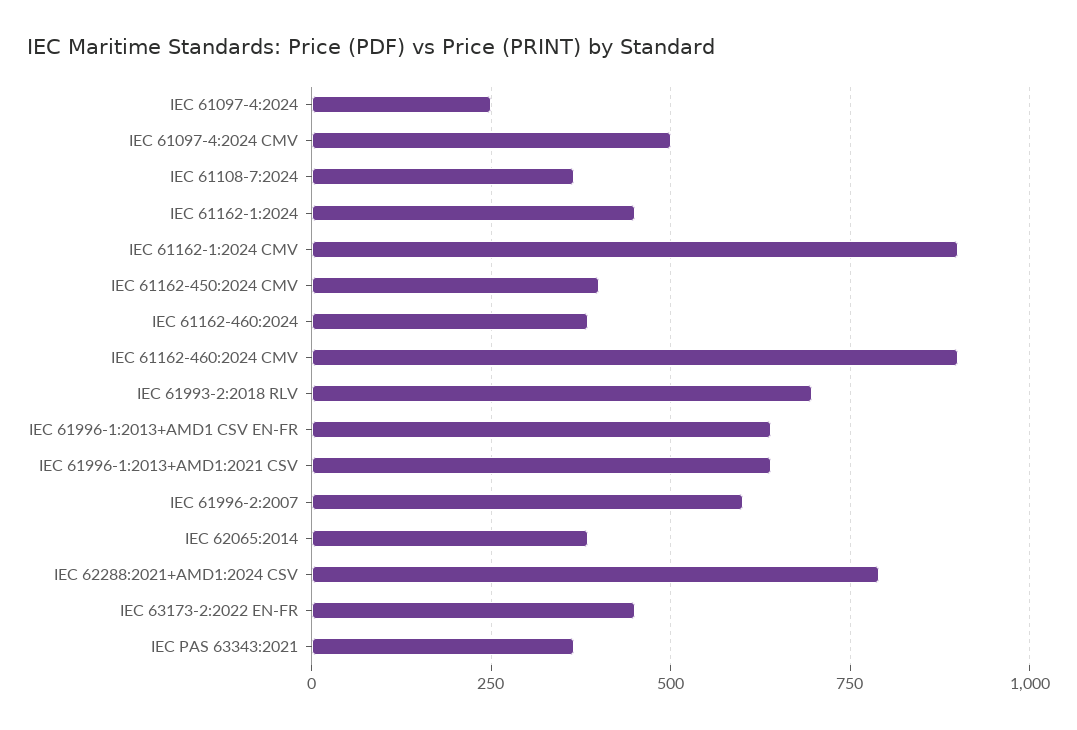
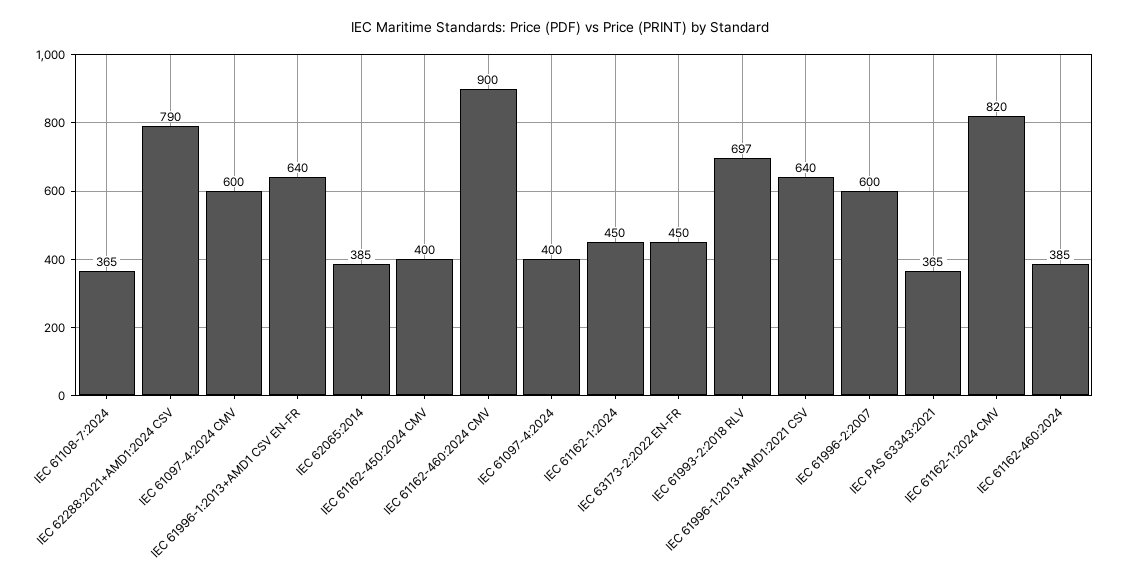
  {
-   "IEC 61097-4:2024": 250,
+   "IEC 61097-4:2024": 400,
-   "IEC 61097-4:2024 CMV": 500,
+   "IEC 61097-4:2024 CMV": 600,
    "IEC 61108-7:2024": 365,
    "IEC 61162-1:2024": 450,
-   "IEC 61162-1:2024 CMV": 900,
+   "IEC 61162-1:2024 CMV": 820,
    "IEC 61162-450:2024 CMV": 400,
    "IEC 61162-460:2024": 385,
    "IEC 61162-460:2024 CMV": 900,
    "IEC 61993-2:2018 RLV": 697,
    "IEC 61996-1:2013+AMD1 CSV EN-FR": 640,
    "IEC 61996-1:2013+AMD1:2021 CSV": 640,
    "IEC 61996-2:2007": 600,
    "IEC 62065:2014": 385,
    "IEC 62288:2021+AMD1:2024 CSV": 790,
    "IEC 63173-2:2022 EN-FR": 450,
    "IEC PAS 63343:2021": 365
  }

